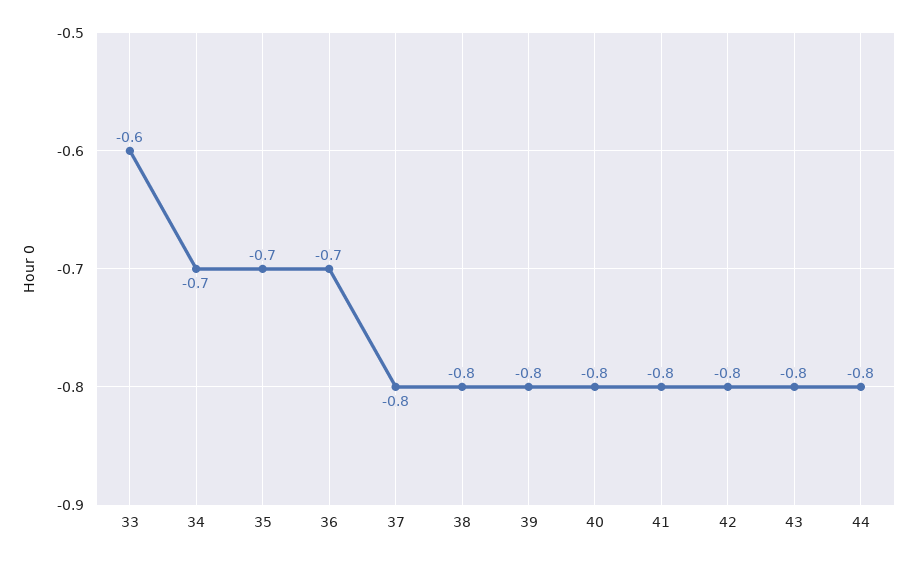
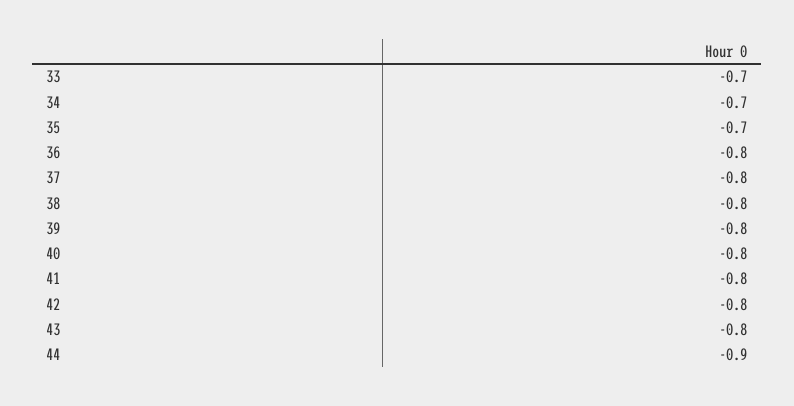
  {
-   "33": -0.6,
+   "33": -0.7,
    "34": -0.7,
    "35": -0.7,
-   "36": -0.7,
+   "36": -0.8,
    "37": -0.8,
    "38": -0.8,
    "39": -0.8,
    "40": -0.8,
    "41": -0.8,
    "42": -0.8,
    "43": -0.8,
-   "44": -0.8
+   "44": -0.9
  }

